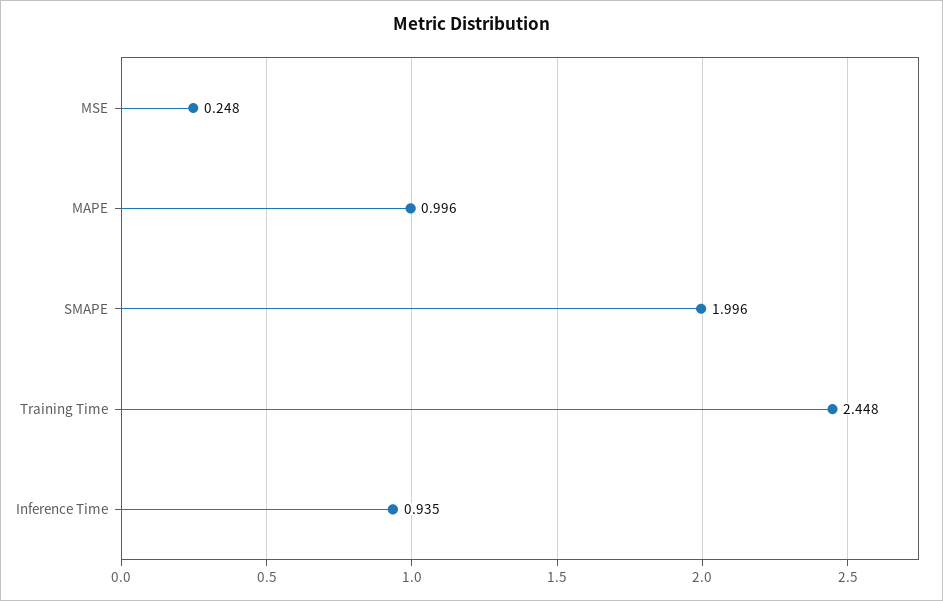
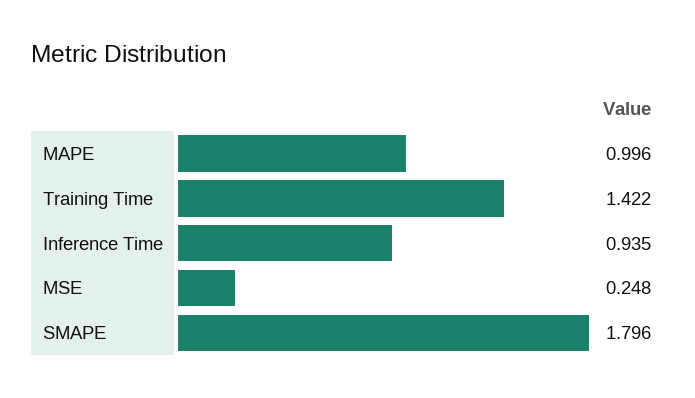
  {
    "MSE": 0.248,
    "MAPE": 0.996,
-   "SMAPE": 1.996,
+   "SMAPE": 1.796,
-   "Training Time": 2.448,
+   "Training Time": 1.422,
    "Inference Time": 0.935
  }

